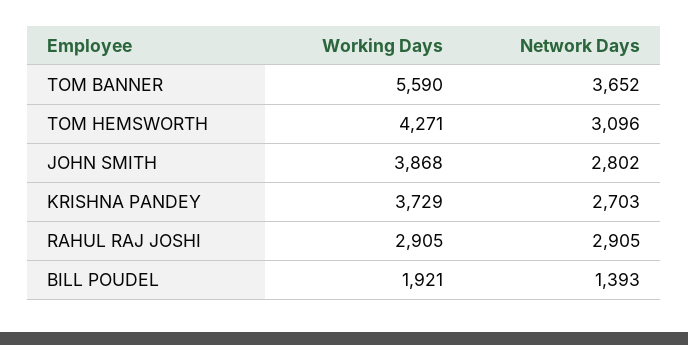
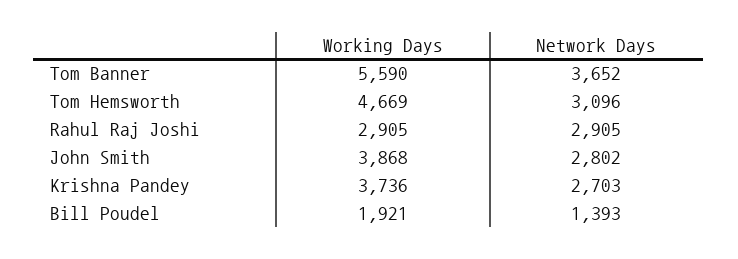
  {
    "Working Days": {
      "TOM BANNER": 5590,
-     "TOM HEMSWORTH": 4271,
+     "TOM HEMSWORTH": 4669,
      "JOHN SMITH": 3868,
-     "KRISHNA PANDEY": 3729,
+     "KRISHNA PANDEY": 3736,
      "RAHUL RAJ JOSHI": 2905,
      "BILL POUDEL": 1921
    },
    "Network Days": {
      "TOM BANNER": 3652,
      "TOM HEMSWORTH": 3096,
      "JOHN SMITH": 2802,
      "KRISHNA PANDEY": 2703,
      "RAHUL RAJ JOSHI": 2905,
      "BILL POUDEL": 1393
    }
  }

